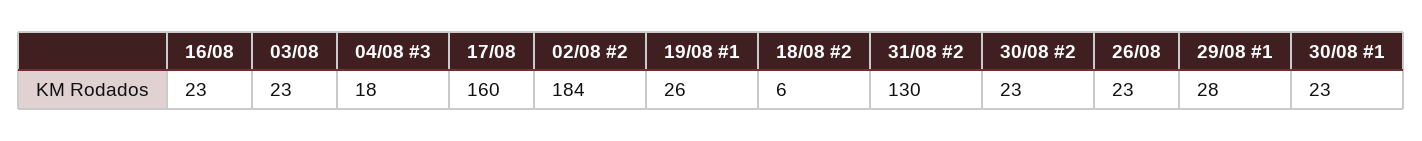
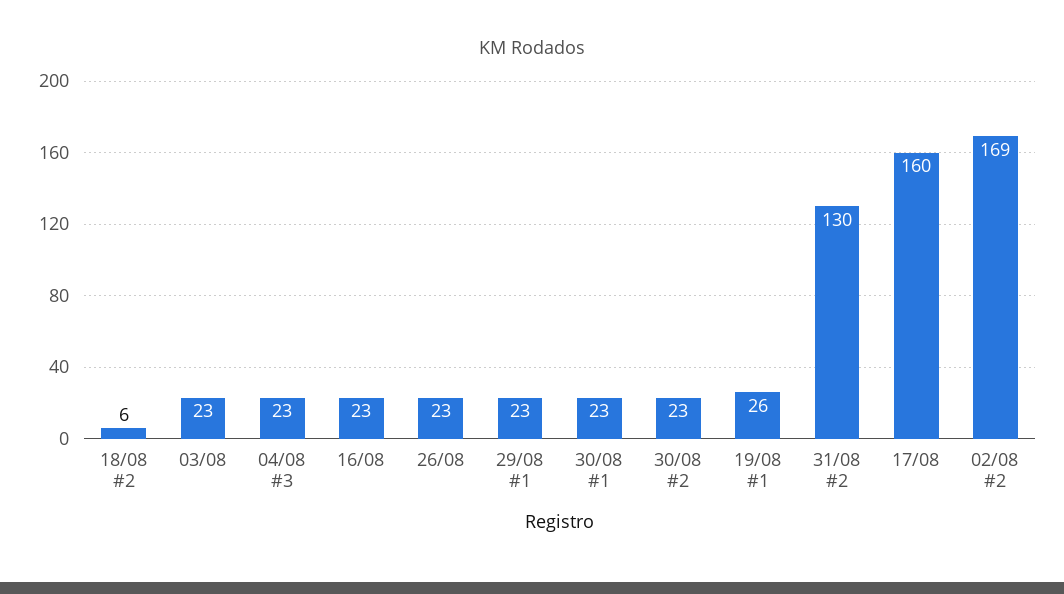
  {
    "16/08": 23,
    "03/08": 23,
-   "04/08 #3": 18,
+   "04/08 #3": 23,
    "17/08": 160,
-   "02/08 #2": 184,
+   "02/08 #2": 169,
    "19/08 #1": 26,
    "18/08 #2": 6,
    "31/08 #2": 130,
    "30/08 #2": 23,
    "26/08": 23,
-   "29/08 #1": 28,
+   "29/08 #1": 23,
    "30/08 #1": 23
  }

